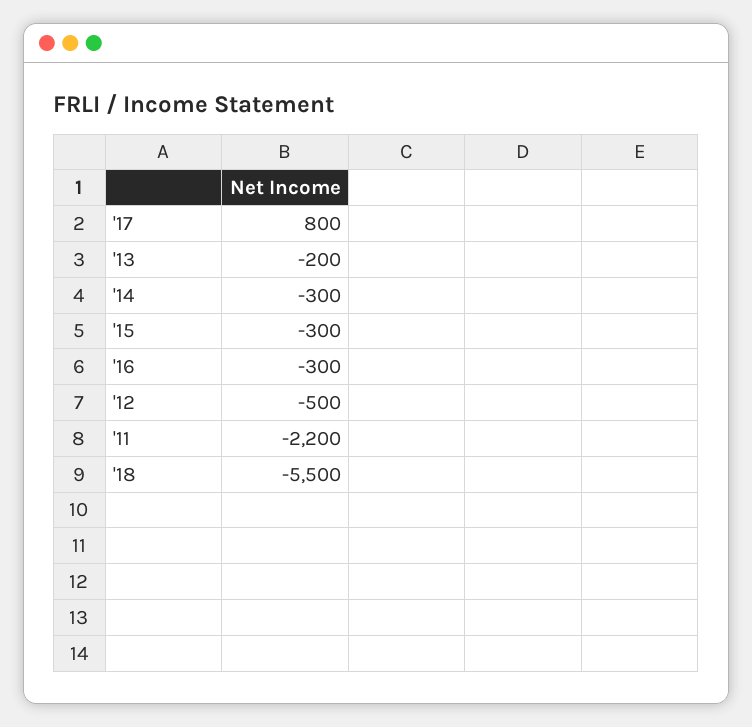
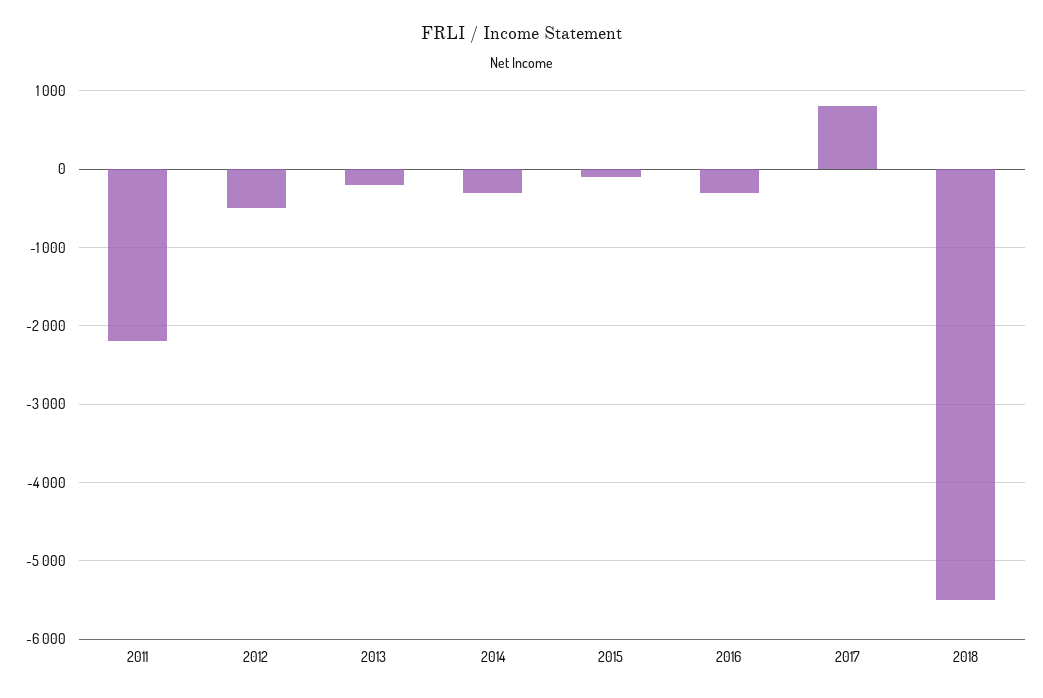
  {
    "'17": 800,
    "'13": -200,
    "'14": -300,
-   "'15": -300,
+   "'15": -100,
    "'16": -300,
    "'12": -500,
    "'11": -2200,
    "'18": -5500
  }

